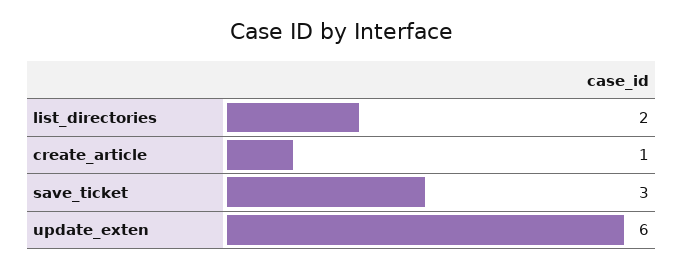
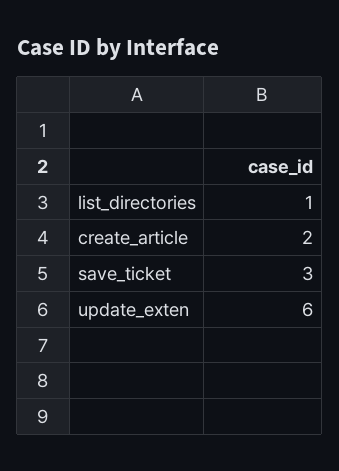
  {
-   "list_directories": 2,
+   "list_directories": 1,
-   "create_article": 1,
+   "create_article": 2,
    "save_ticket": 3,
    "update_exten": 6
  }

